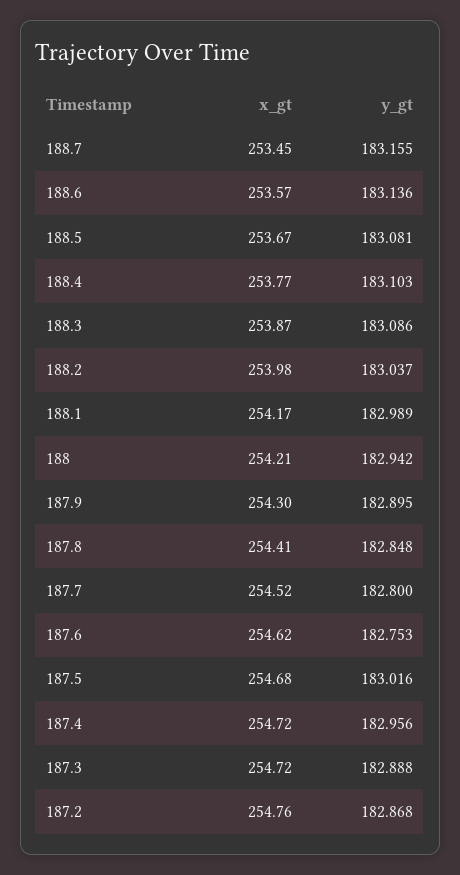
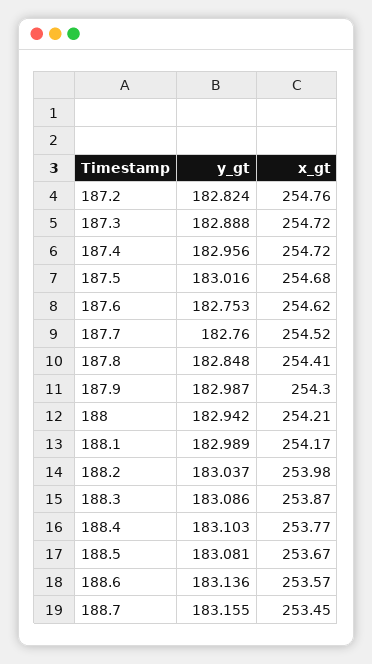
  {
    "x_gt": {
      "188.7": 253.45,
      "188.6": 253.57,
      "188.5": 253.67,
      "188.4": 253.77,
      "188.3": 253.87,
      "188.2": 253.98,
      "188.1": 254.17,
      "188": 254.21,
      "187.9": 254.3,
      "187.8": 254.41,
      "187.7": 254.52,
      "187.6": 254.62,
      "187.5": 254.68,
      "187.4": 254.72,
      "187.3": 254.72,
      "187.2": 254.76
    },
    "y_gt": {
      "188.7": 183.155,
      "188.6": 183.136,
      "188.5": 183.081,
      "188.4": 183.103,
      "188.3": 183.086,
      "188.2": 183.037,
      "188.1": 182.989,
      "188": 182.942,
-     "187.9": 182.895,
+     "187.9": 182.987,
      "187.8": 182.848,
-     "187.7": 182.8,
+     "187.7": 182.76,
      "187.6": 182.753,
      "187.5": 183.016,
      "187.4": 182.956,
      "187.3": 182.888,
-     "187.2": 182.868
+     "187.2": 182.824
    }
  }

